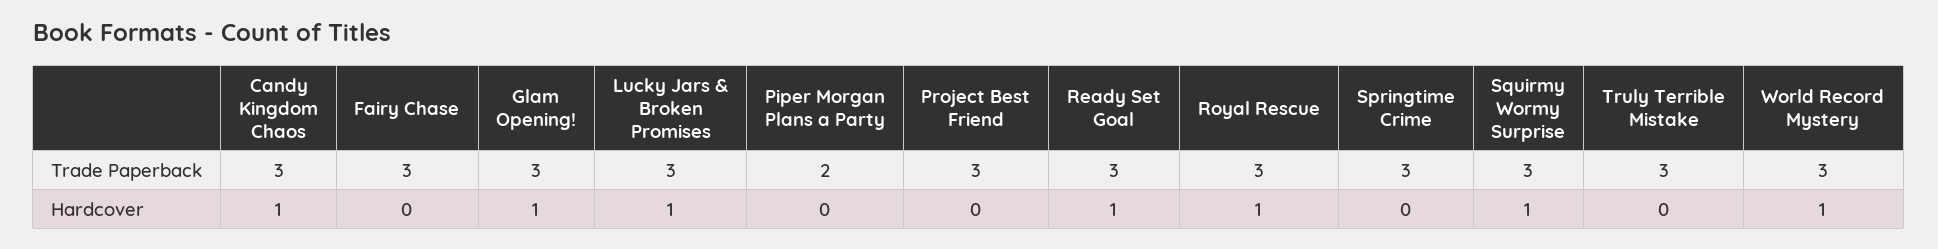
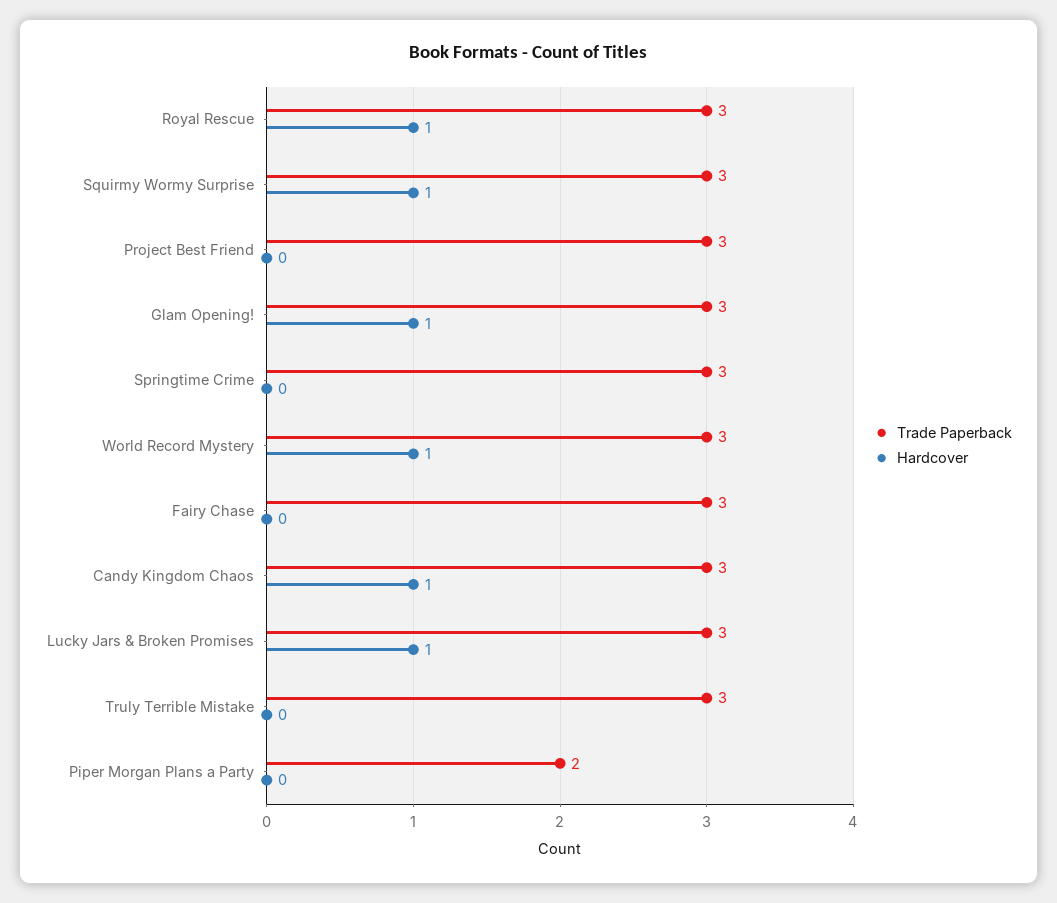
  {
    "Trade Paperback": {
      "Candy Kingdom Chaos": 3,
      "Fairy Chase": 3,
      "Glam Opening!": 3,
      "Lucky Jars & Broken Promises": 3,
      "Piper Morgan Plans a Party": 2,
      "Project Best Friend": 3,
-     "Ready Set Goal": 3,
      "Royal Rescue": 3,
      "Springtime Crime": 3,
      "Squirmy Wormy Surprise": 3,
      "Truly Terrible Mistake": 3,
      "World Record Mystery": 3
    },
    "Hardcover": {
      "Candy Kingdom Chaos": 1,
      "Fairy Chase": 0,
      "Glam Opening!": 1,
      "Lucky Jars & Broken Promises": 1,
      "Piper Morgan Plans a Party": 0,
      "Project Best Friend": 0,
-     "Ready Set Goal": 1,
      "Royal Rescue": 1,
      "Springtime Crime": 0,
      "Squirmy Wormy Surprise": 1,
      "Truly Terrible Mistake": 0,
      "World Record Mystery": 1
    }
  }

